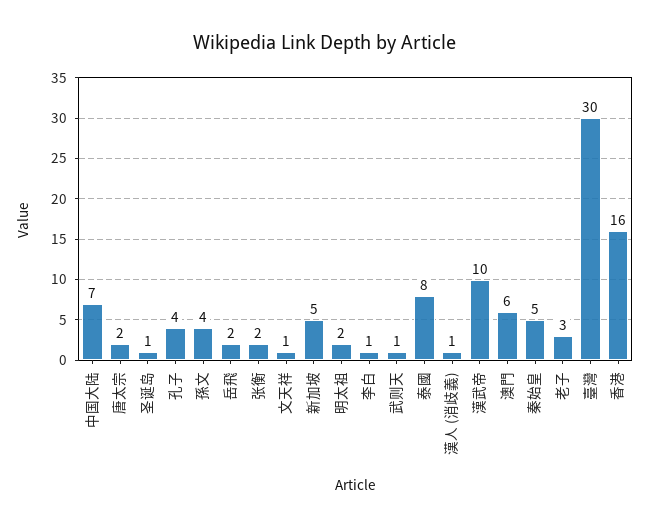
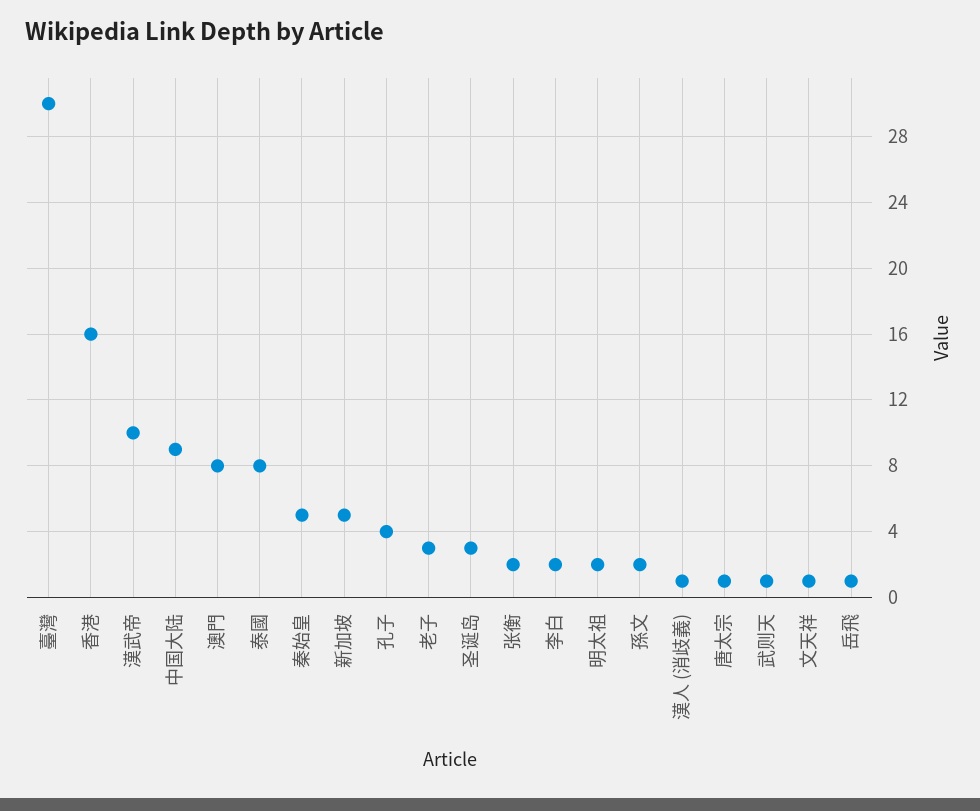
  {
-   "中国大陆": 7,
+   "中国大陆": 9,
-   "唐太宗": 2,
+   "唐太宗": 1,
-   "圣诞岛": 1,
+   "圣诞岛": 3,
    "孔子": 4,
-   "孫文": 4,
+   "孫文": 2,
-   "岳飛": 2,
+   "岳飛": 1,
    "张衡": 2,
    "文天祥": 1,
    "新加坡": 5,
    "明太祖": 2,
-   "李白": 1,
+   "李白": 2,
    "武则天": 1,
    "泰國": 8,
    "漢人 (消歧義)": 1,
    "漢武帝": 10,
-   "澳門": 6,
+   "澳門": 8,
    "秦始皇": 5,
    "老子": 3,
    "臺灣": 30,
    "香港": 16
  }

